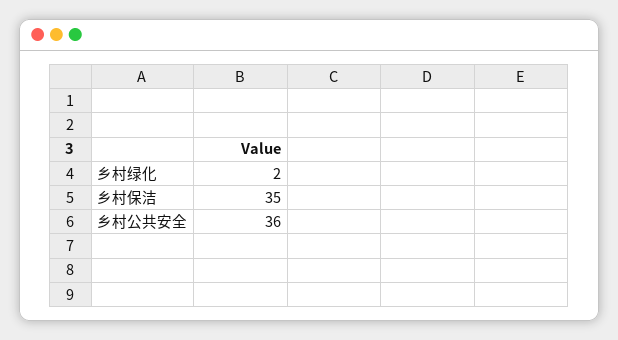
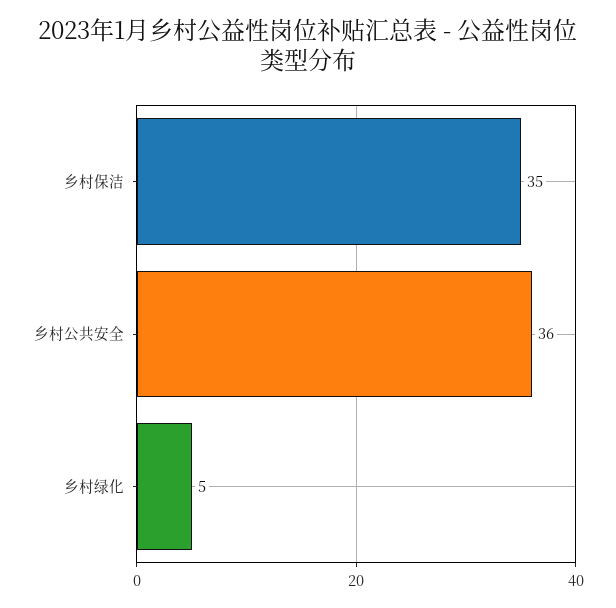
  {
-   "乡村绿化": 2,
+   "乡村绿化": 5,
    "乡村保洁": 35,
    "乡村公共安全": 36
  }

